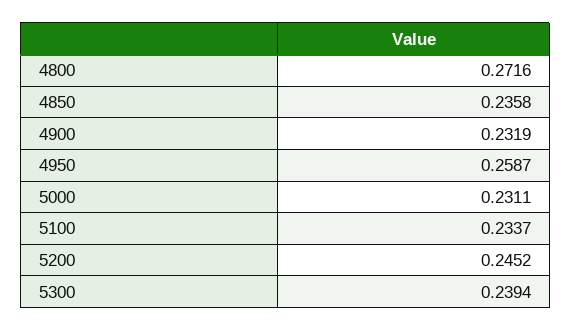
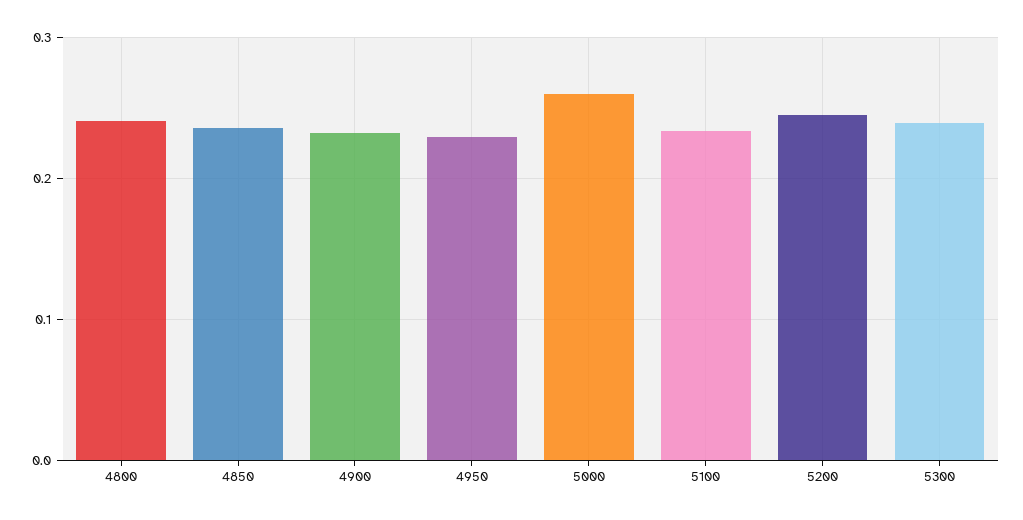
  {
-   "4800": 0.2716,
+   "4800": 0.24,
    "4850": 0.2358,
    "4900": 0.2319,
-   "4950": 0.2587,
+   "4950": 0.23,
-   "5000": 0.2311,
+   "5000": 0.26,
    "5100": 0.2337,
    "5200": 0.2452,
    "5300": 0.2394
  }

